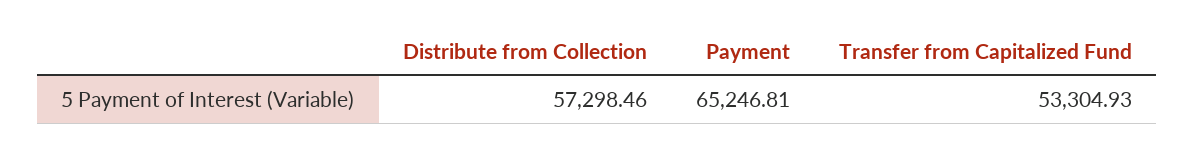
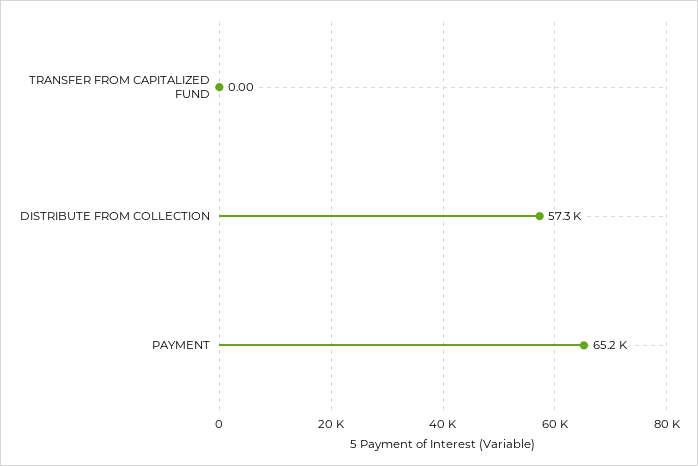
  {
    "Distribute from Collection": 57298.46,
    "Payment": 65246.81,
-   "Transfer from Capitalized Fund": 53304.93
+   "Transfer from Capitalized Fund": 0
  }

